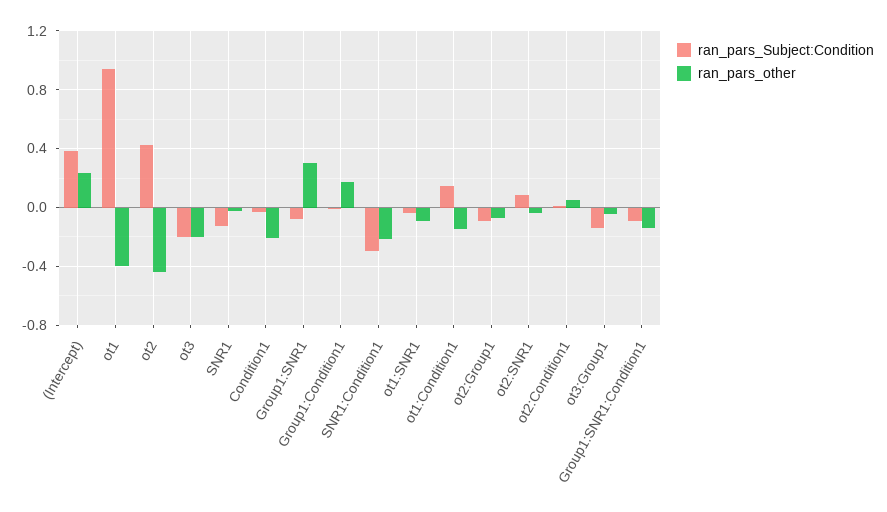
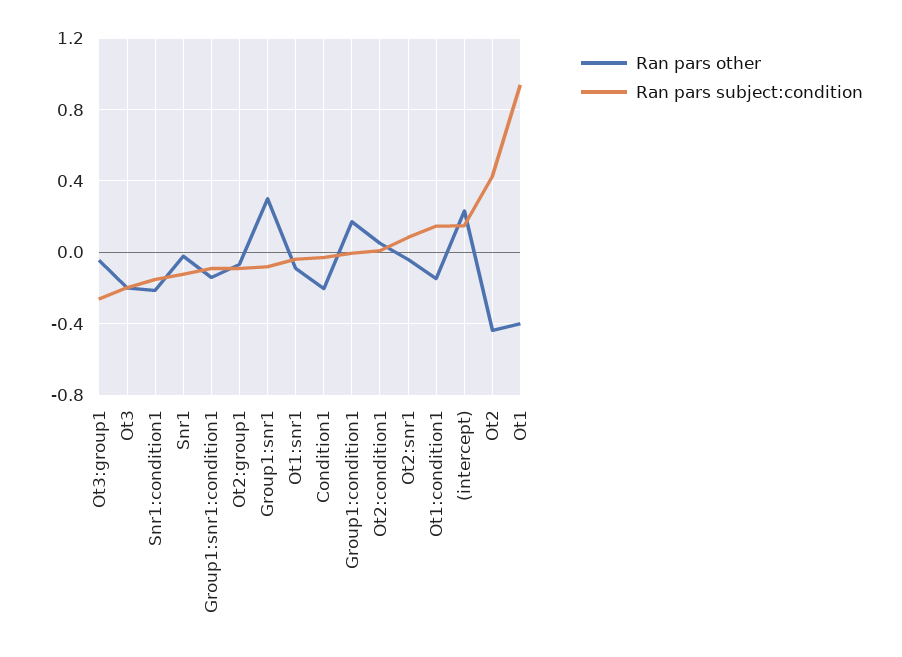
  {
    "ran_pars_Subject:Condition": {
-     "(Intercept)": 0.4,
+     "(Intercept)": 0.15,
      "ot1": 0.95,
      "ot2": 0.4,
      "ot3": -0.2,
      "SNR1": -0.1,
      "Condition1": -0.05,
      "Group1:SNR1": -0.1,
      "Group1:Condition1": 0,
-     "SNR1:Condition1": -0.3,
+     "SNR1:Condition1": -0.15,
      "ot1:SNR1": -0.05,
      "ot1:Condition1": 0.15,
      "ot2:Group1": -0.1,
      "ot2:SNR1": 0.1,
      "ot2:Condition1": 0,
-     "ot3:Group1": -0.15,
+     "ot3:Group1": -0.25,
      "Group1:SNR1:Condition1": -0.1
    },
    "ran_pars_other": {
      "(Intercept)": 0.25,
      "ot1": -0.4,
      "ot2": -0.45,
      "ot3": -0.2,
      "SNR1": 0,
      "Condition1": -0.2,
      "Group1:SNR1": 0.3,
      "Group1:Condition1": 0.15,
      "SNR1:Condition1": -0.2,
      "ot1:SNR1": -0.1,
      "ot1:Condition1": -0.15,
      "ot2:Group1": -0.05,
      "ot2:SNR1": -0.05,
      "ot2:Condition1": 0.05,
      "ot3:Group1": -0.05,
      "Group1:SNR1:Condition1": -0.15
    }
  }

